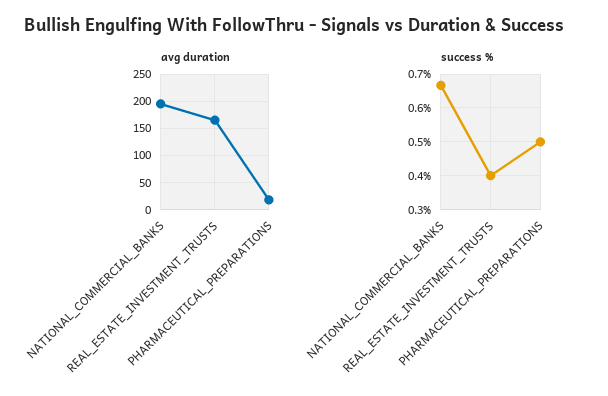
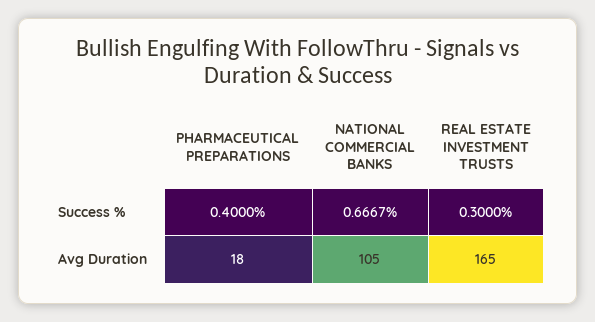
  {
    "avg duration": {
-     "NATIONAL_COMMERCIAL_BANKS": 200,
+     "NATIONAL_COMMERCIAL_BANKS": 105,
      "REAL_ESTATE_INVESTMENT_TRUSTS": 165,
      "PHARMACEUTICAL_PREPARATIONS": 18
    },
    "success %": {
      "NATIONAL_COMMERCIAL_BANKS": 0.6667,
-     "REAL_ESTATE_INVESTMENT_TRUSTS": 0.4,
+     "REAL_ESTATE_INVESTMENT_TRUSTS": 0.3,
-     "PHARMACEUTICAL_PREPARATIONS": 0.5
+     "PHARMACEUTICAL_PREPARATIONS": 0.4
    }
  }

